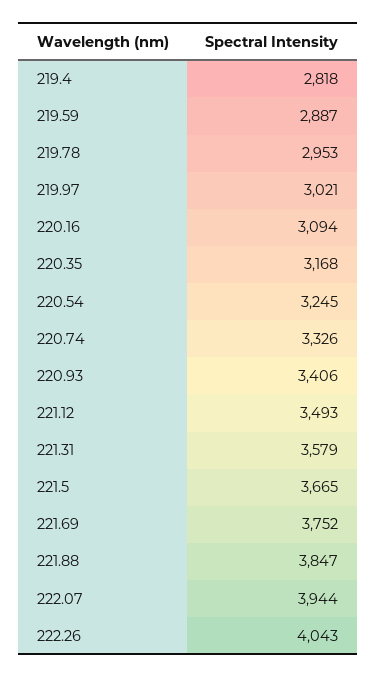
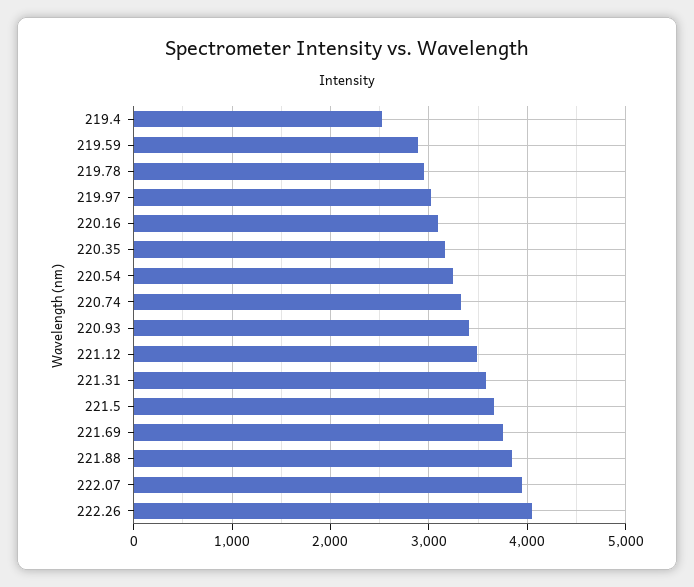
  {
-   "219.4": 2818,
+   "219.4": 2500,
    "219.59": 2887,
    "219.78": 2953,
    "219.97": 3021,
    "220.16": 3094,
    "220.35": 3168,
    "220.54": 3245,
    "220.74": 3326,
    "220.93": 3406,
    "221.12": 3493,
    "221.31": 3579,
    "221.5": 3665,
    "221.69": 3752,
    "221.88": 3847,
    "222.07": 3944,
    "222.26": 4043
  }

